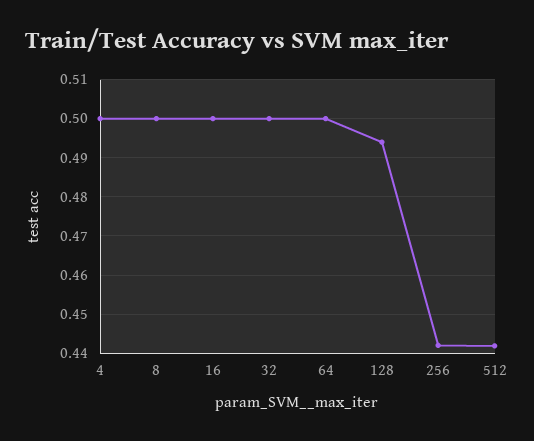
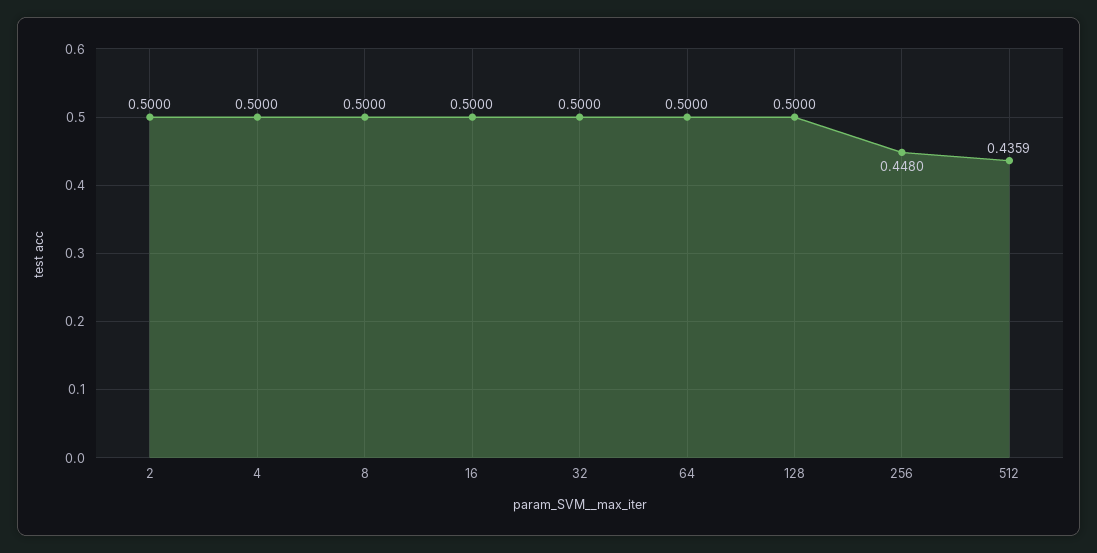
  {
    "4": 0.5,
    "8": 0.5,
    "16": 0.5,
    "32": 0.5,
    "64": 0.5,
-   "128": 0.494,
+   "128": 0.5,
-   "256": 0.442,
+   "256": 0.448,
-   "512": 0.442
+   "512": 0.4359,
+   "2": 0.5
  }

